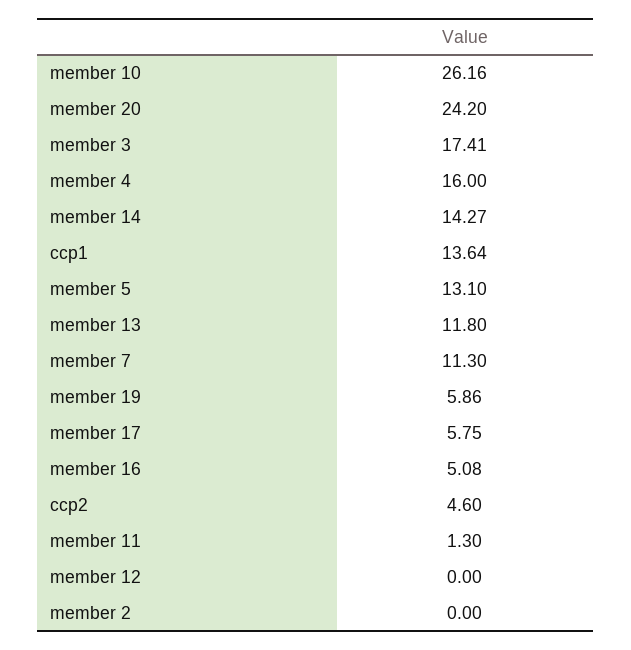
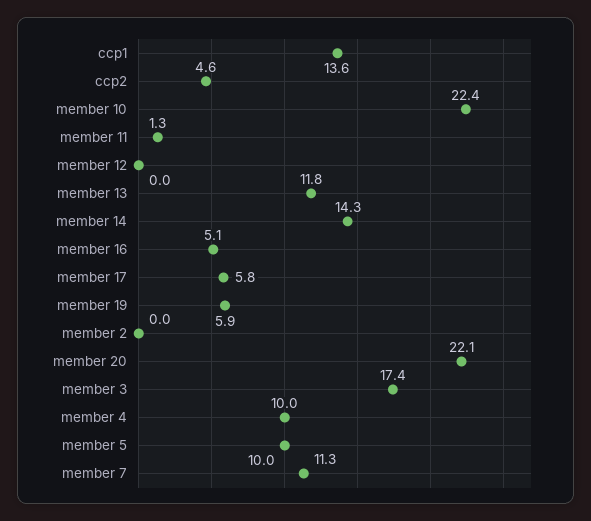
  {
-   "member 10": 26.16,
+   "member 10": 22.4,
-   "member 20": 24.2,
+   "member 20": 22.1,
    "member 3": 17.41,
-   "member 4": 16,
+   "member 4": 10,
    "member 14": 14.27,
    "ccp1": 13.64,
-   "member 5": 13.1,
+   "member 5": 10,
    "member 13": 11.8,
    "member 7": 11.3,
    "member 19": 5.86,
    "member 17": 5.75,
    "member 16": 5.08,
    "ccp2": 4.6,
    "member 11": 1.3,
    "member 12": 0,
    "member 2": 0
  }

